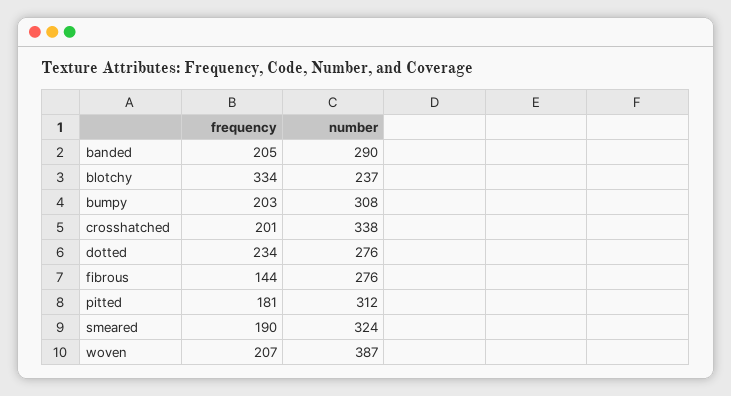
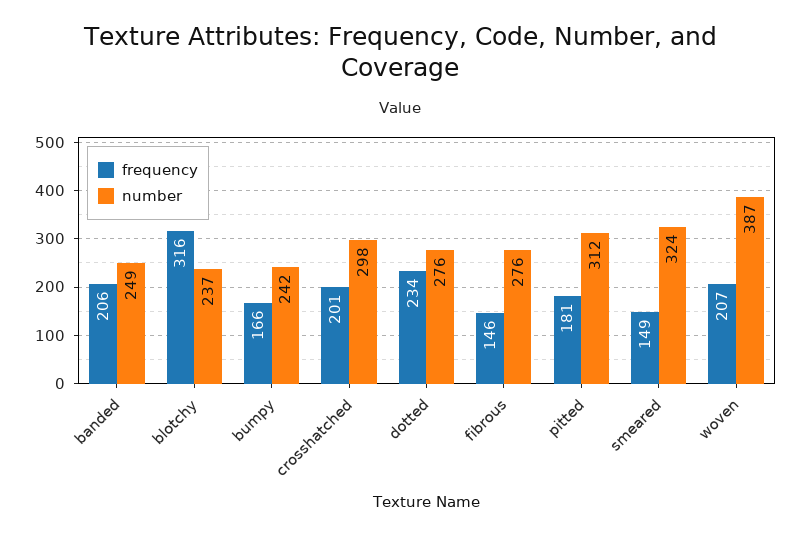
  {
    "frequency": {
-     "banded": 205,
+     "banded": 206,
-     "blotchy": 334,
+     "blotchy": 316,
-     "bumpy": 203,
+     "bumpy": 166,
      "crosshatched": 201,
      "dotted": 234,
-     "fibrous": 144,
+     "fibrous": 146,
      "pitted": 181,
-     "smeared": 190,
+     "smeared": 149,
      "woven": 207
    },
    "number": {
-     "banded": 290,
+     "banded": 249,
      "blotchy": 237,
-     "bumpy": 308,
+     "bumpy": 242,
-     "crosshatched": 338,
+     "crosshatched": 298,
      "dotted": 276,
      "fibrous": 276,
      "pitted": 312,
      "smeared": 324,
      "woven": 387
    }
  }

